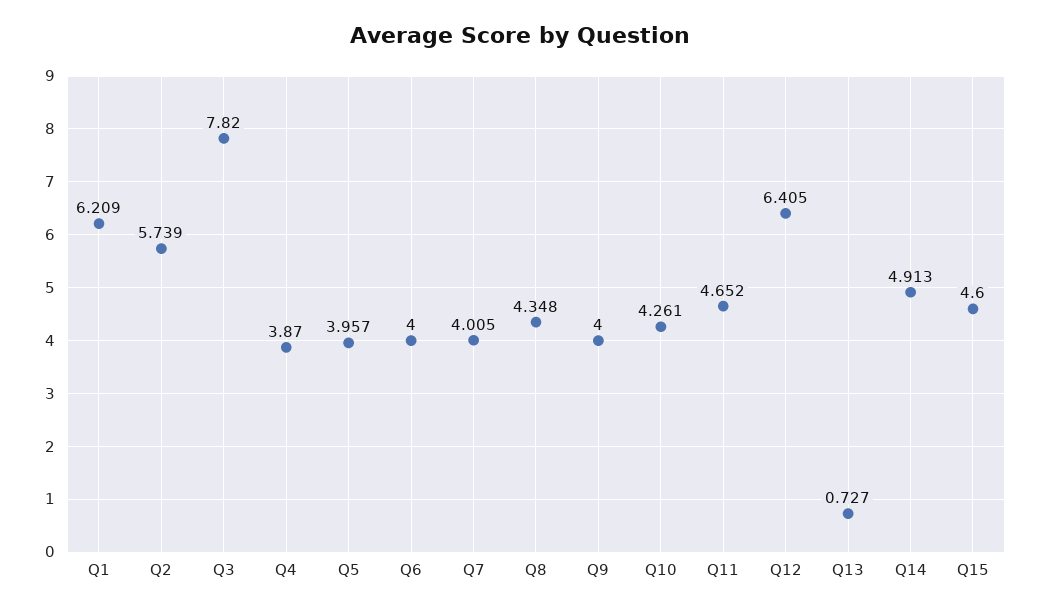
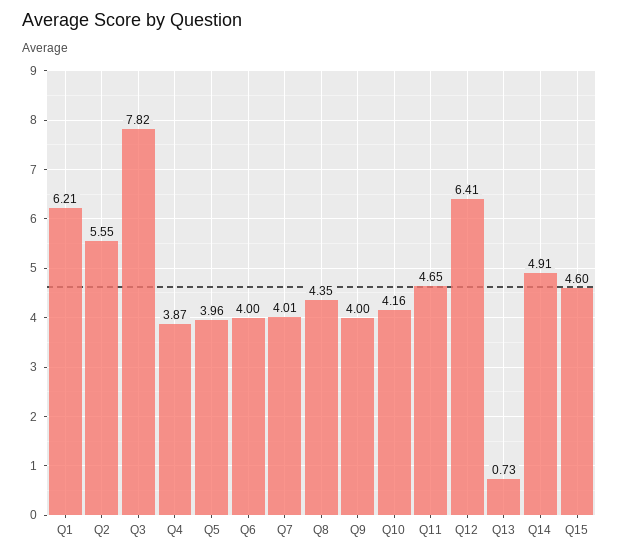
  {
    "Q1": 6.209,
-   "Q2": 5.739,
+   "Q2": 5.55,
    "Q3": 7.82,
    "Q4": 3.87,
    "Q5": 3.957,
    "Q6": 4,
    "Q7": 4.005,
    "Q8": 4.348,
    "Q9": 4,
-   "Q10": 4.261,
+   "Q10": 4.16,
    "Q11": 4.652,
    "Q12": 6.405,
    "Q13": 0.727,
    "Q14": 4.913,
    "Q15": 4.6
  }

